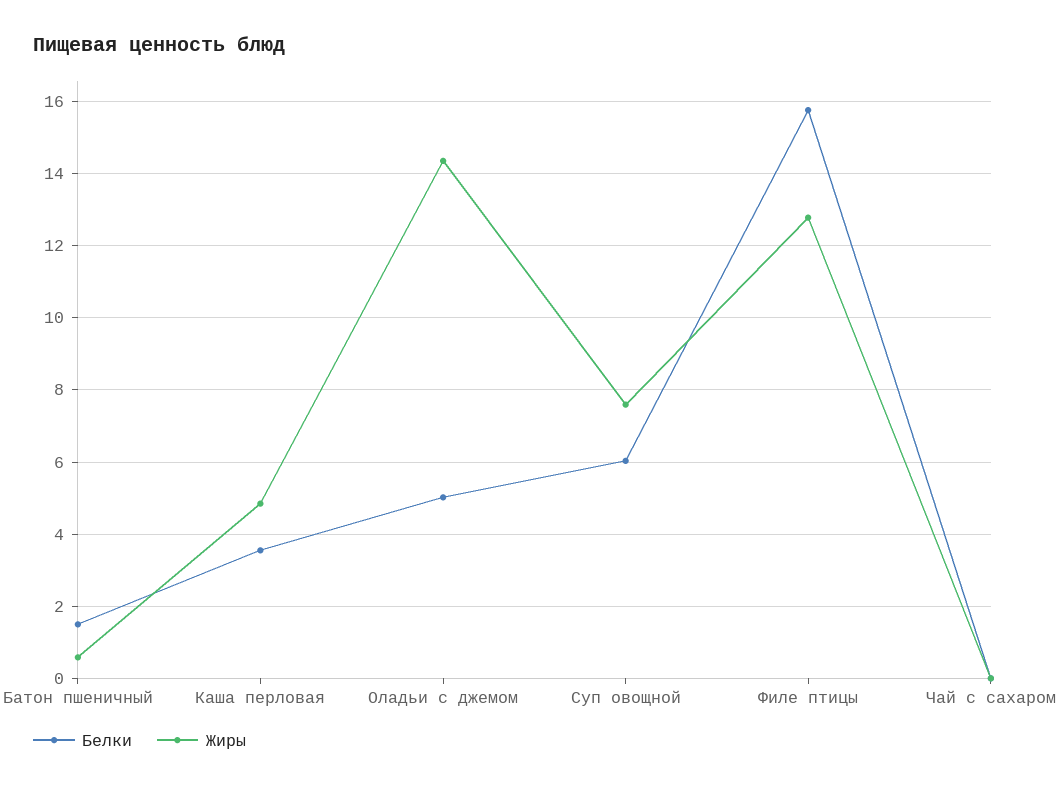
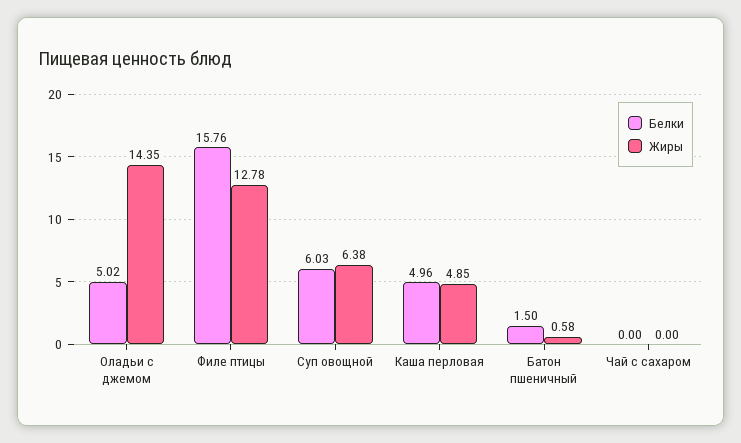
  {
    "Белки": {
      "Батон пшеничный": 1.5,
-     "Каша перловая": 3.6,
+     "Каша перловая": 4.96,
      "Оладьи с джемом": 5.02,
      "Суп овощной": 6.03,
      "Филе птицы": 15.76,
      "Чай с сахаром": 0
    },
    "Жиры": {
      "Батон пшеничный": 0.58,
      "Каша перловая": 4.85,
      "Оладьи с джемом": 14.35,
-     "Суп овощной": 7.6,
+     "Суп овощной": 6.38,
      "Филе птицы": 12.78,
      "Чай с сахаром": 0
    }
  }

